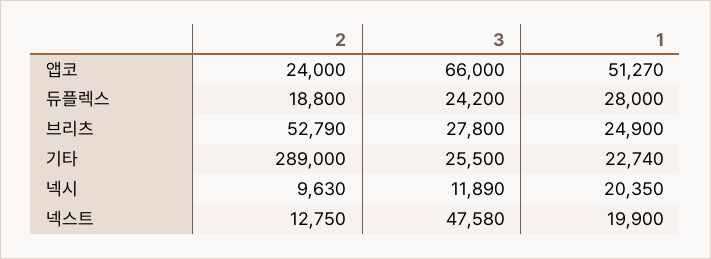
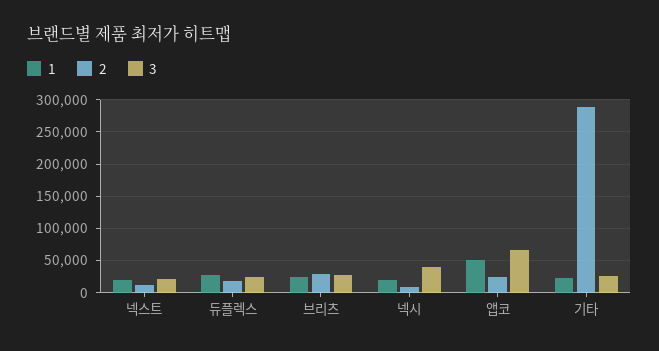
  {
    "2": {
      "앱코": 24000,
      "듀플렉스": 18800,
-     "브리츠": 52790,
+     "브리츠": 30000,
      "기타": 289000,
      "넥시": 9630,
      "넥스트": 12750
    },
    "3": {
      "앱코": 66000,
      "듀플렉스": 24200,
      "브리츠": 27800,
      "기타": 25500,
-     "넥시": 11890,
+     "넥시": 40000,
-     "넥스트": 47580
+     "넥스트": 20000
    },
    "1": {
      "앱코": 51270,
      "듀플렉스": 28000,
      "브리츠": 24900,
      "기타": 22740,
      "넥시": 20350,
      "넥스트": 19900
    }
  }

